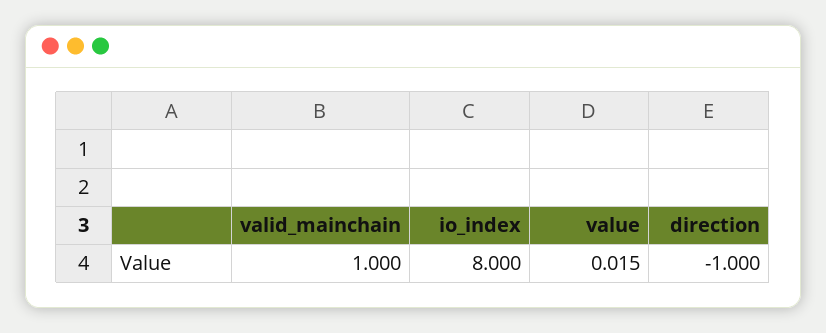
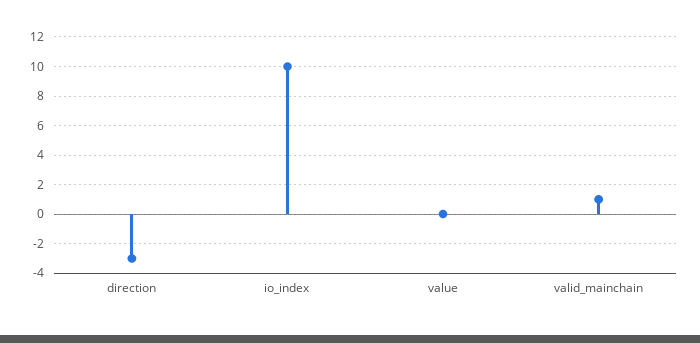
  {
    "valid_mainchain": 1,
-   "io_index": 8,
+   "io_index": 10,
    "value": 0.015,
-   "direction": -1
+   "direction": -3
  }

